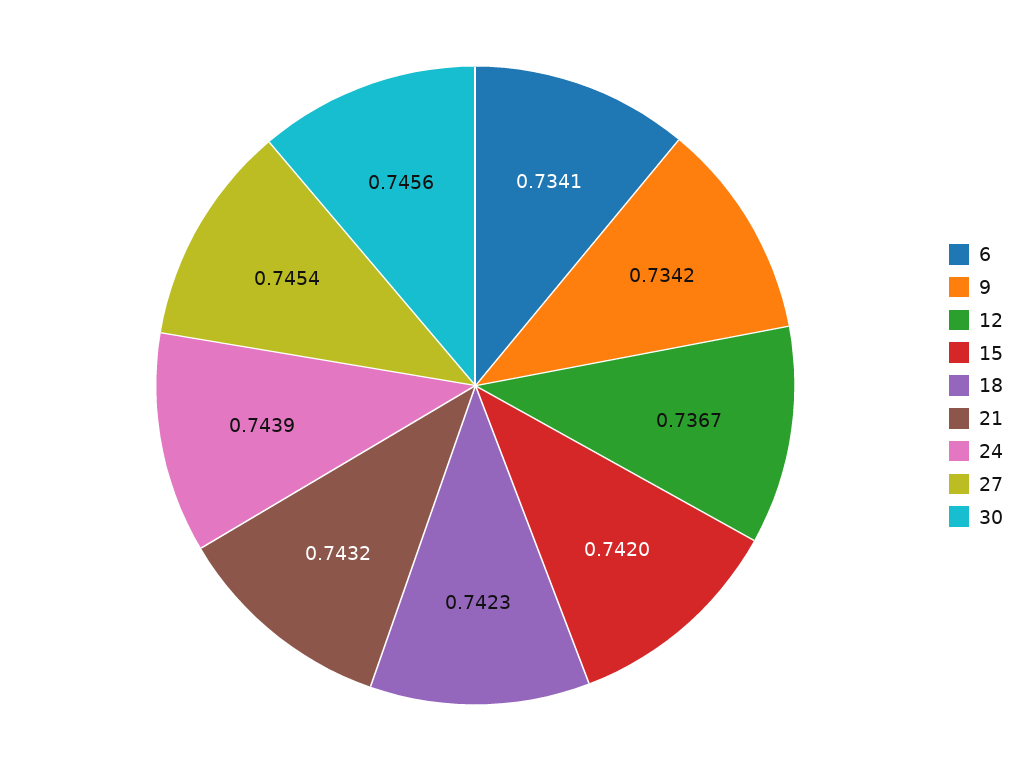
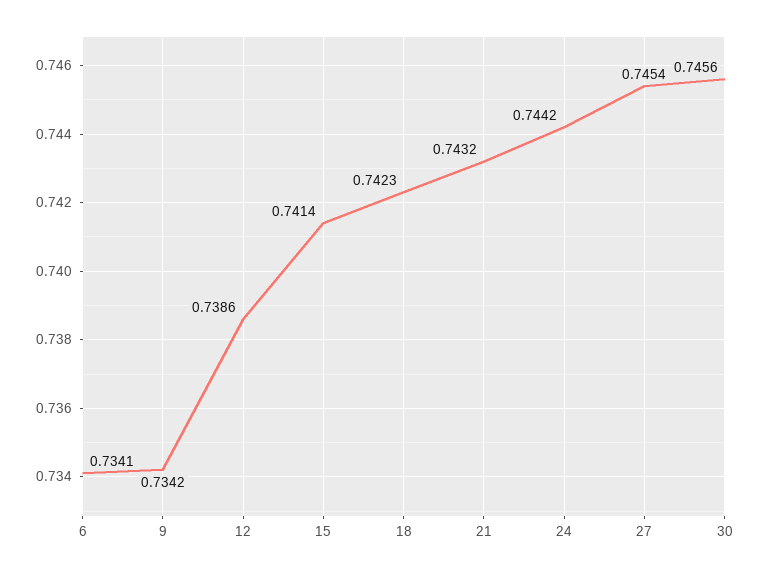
  {
    "6": 0.7341,
    "9": 0.7342,
-   "12": 0.7367,
+   "12": 0.7386,
-   "15": 0.742,
+   "15": 0.7414,
    "18": 0.7423,
    "21": 0.7432,
-   "24": 0.7439,
+   "24": 0.7442,
    "27": 0.7454,
    "30": 0.7456
  }

